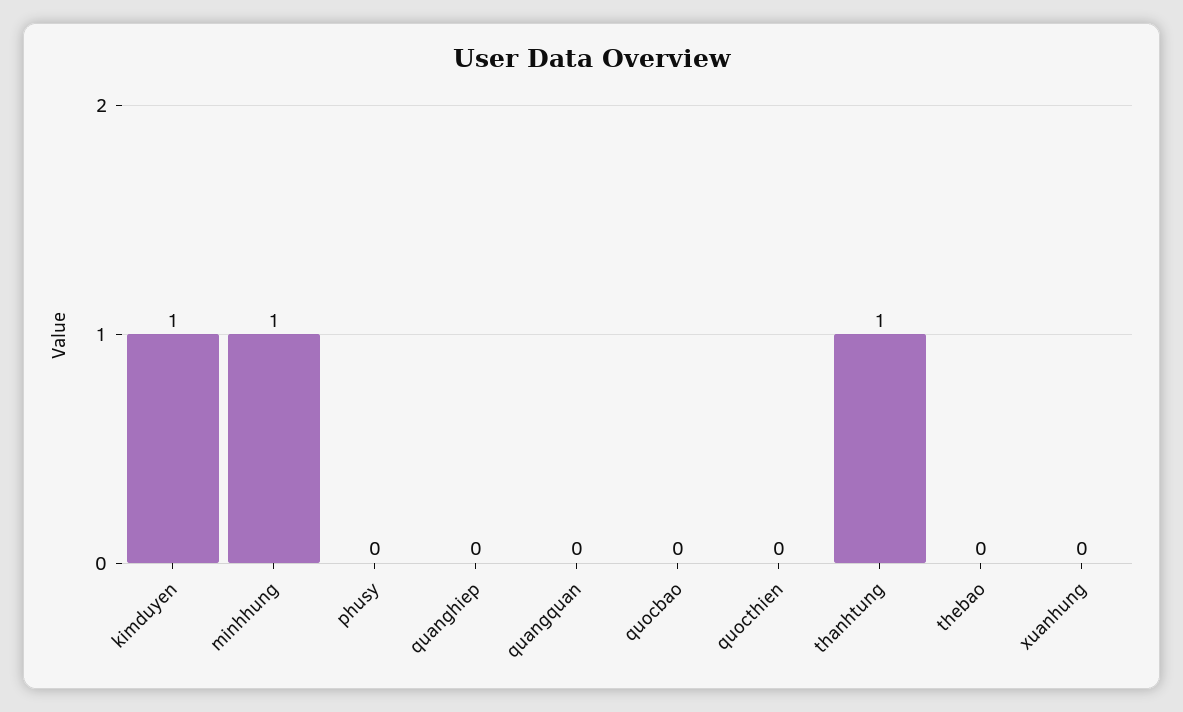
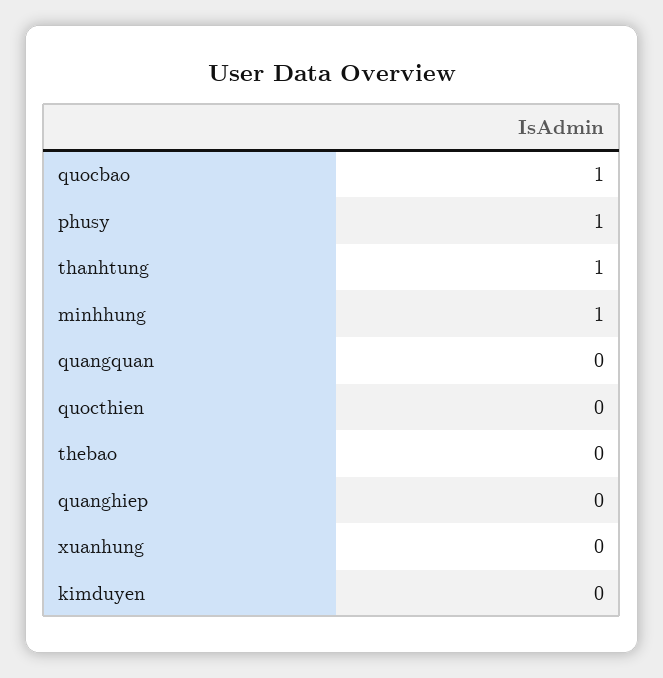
  {
-   "kimduyen": 1,
+   "kimduyen": 0,
    "minhhung": 1,
-   "phusy": 0,
+   "phusy": 1,
    "quanghiep": 0,
    "quangquan": 0,
-   "quocbao": 0,
+   "quocbao": 1,
    "quocthien": 0,
    "thanhtung": 1,
    "thebao": 0,
    "xuanhung": 0
  }

